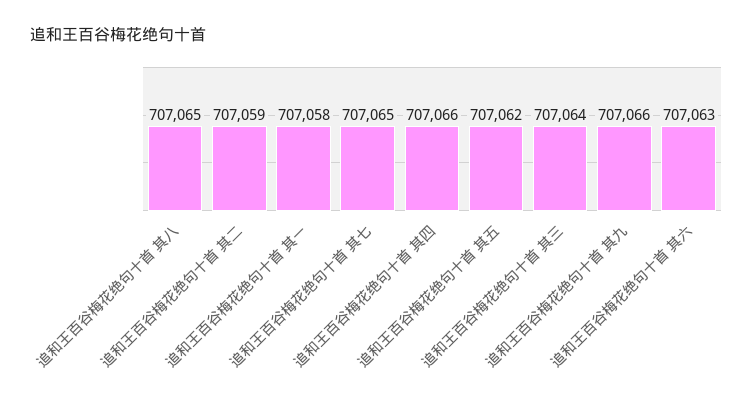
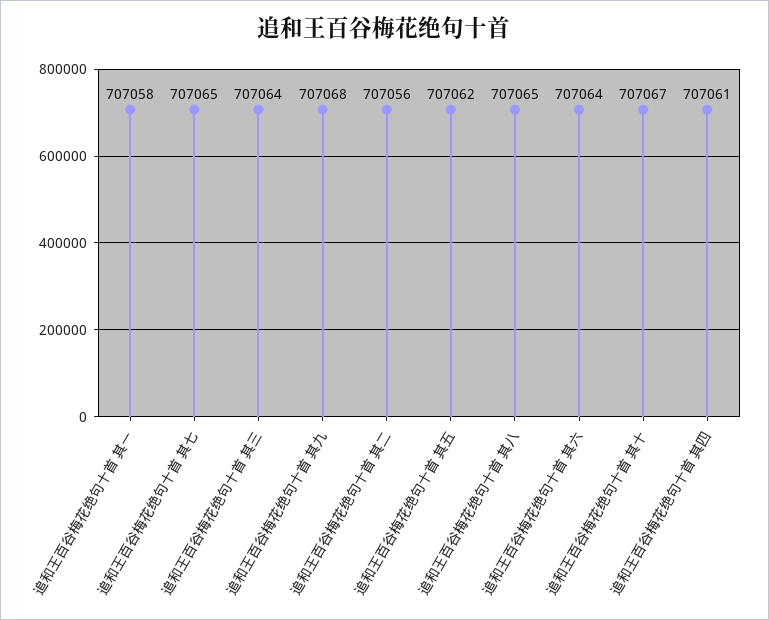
  {
    "追和王百谷梅花绝句十首 其八": 707065,
-   "追和王百谷梅花绝句十首 其二": 707059,
+   "追和王百谷梅花绝句十首 其二": 707056,
    "追和王百谷梅花绝句十首 其一": 707058,
    "追和王百谷梅花绝句十首 其七": 707065,
-   "追和王百谷梅花绝句十首 其四": 707066,
+   "追和王百谷梅花绝句十首 其四": 707061,
    "追和王百谷梅花绝句十首 其五": 707062,
    "追和王百谷梅花绝句十首 其三": 707064,
-   "追和王百谷梅花绝句十首 其九": 707066,
+   "追和王百谷梅花绝句十首 其九": 707068,
-   "追和王百谷梅花绝句十首 其六": 707063
+   "追和王百谷梅花绝句十首 其六": 707064,
+   "追和王百谷梅花绝句十首 其十": 707067
  }

